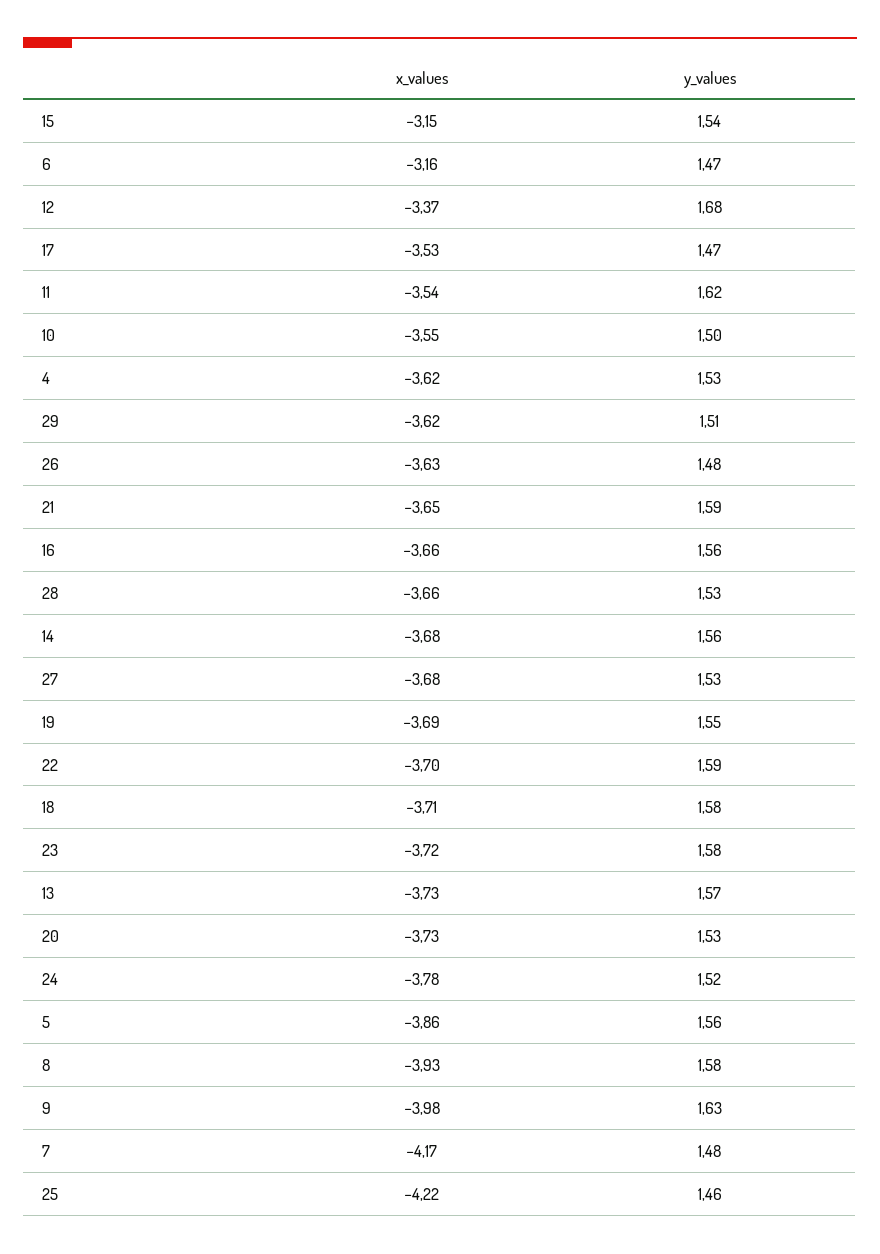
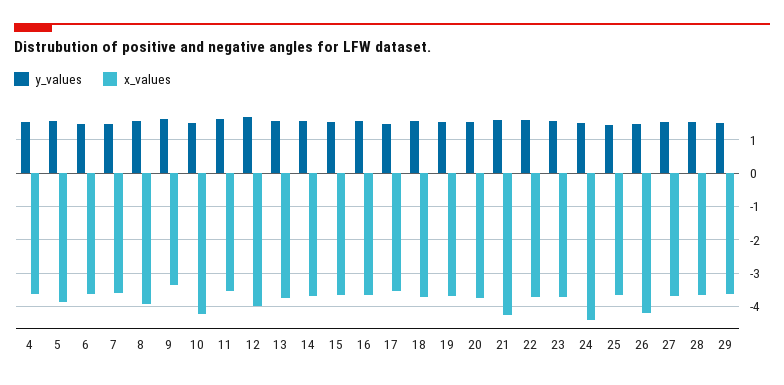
  {
    "x_values": {
-     "15": -3.15,
+     "15": -3.6,
-     "6": -3.16,
+     "6": -3.6,
-     "12": -3.37,
+     "12": -4,
      "17": -3.53,
      "11": -3.54,
-     "10": -3.55,
+     "10": -4.2,
      "4": -3.62,
      "29": -3.62,
-     "26": -3.63,
+     "26": -4.2,
-     "21": -3.65,
+     "21": -4.2,
      "16": -3.66,
      "28": -3.66,
      "14": -3.68,
      "27": -3.68,
      "19": -3.69,
      "22": -3.7,
      "18": -3.71,
      "23": -3.72,
      "13": -3.73,
      "20": -3.73,
-     "24": -3.78,
+     "24": -4.4,
      "5": -3.86,
      "8": -3.93,
-     "9": -3.98,
+     "9": -3.4,
-     "7": -4.17,
+     "7": -3.6,
-     "25": -4.22
+     "25": -3.6
    },
    "y_values": {
      "15": 1.54,
      "6": 1.47,
      "12": 1.68,
      "17": 1.47,
      "11": 1.62,
      "10": 1.5,
      "4": 1.53,
      "29": 1.51,
      "26": 1.48,
      "21": 1.59,
      "16": 1.56,
      "28": 1.53,
      "14": 1.56,
      "27": 1.53,
      "19": 1.55,
      "22": 1.59,
      "18": 1.58,
      "23": 1.58,
      "13": 1.57,
      "20": 1.53,
      "24": 1.52,
      "5": 1.56,
      "8": 1.58,
      "9": 1.63,
      "7": 1.48,
      "25": 1.46
    }
  }

